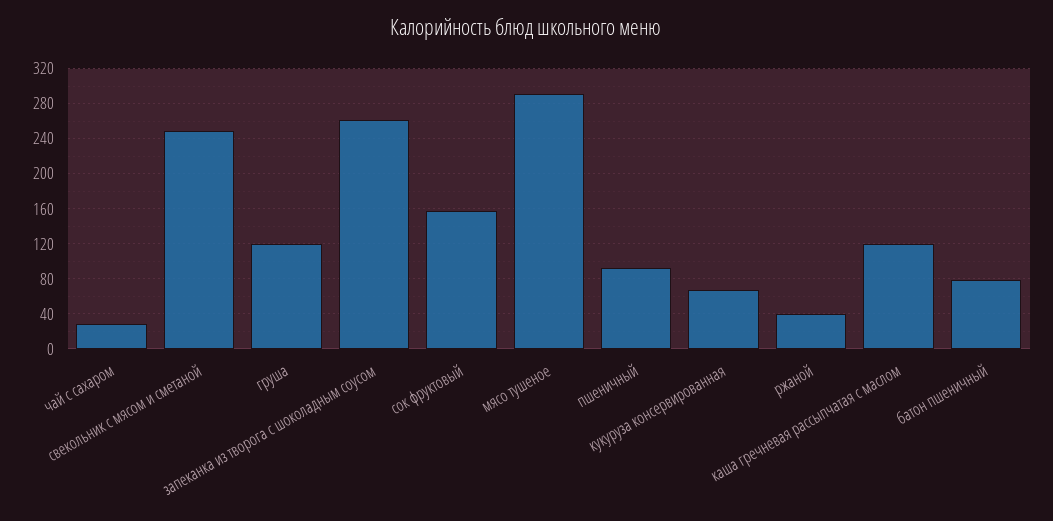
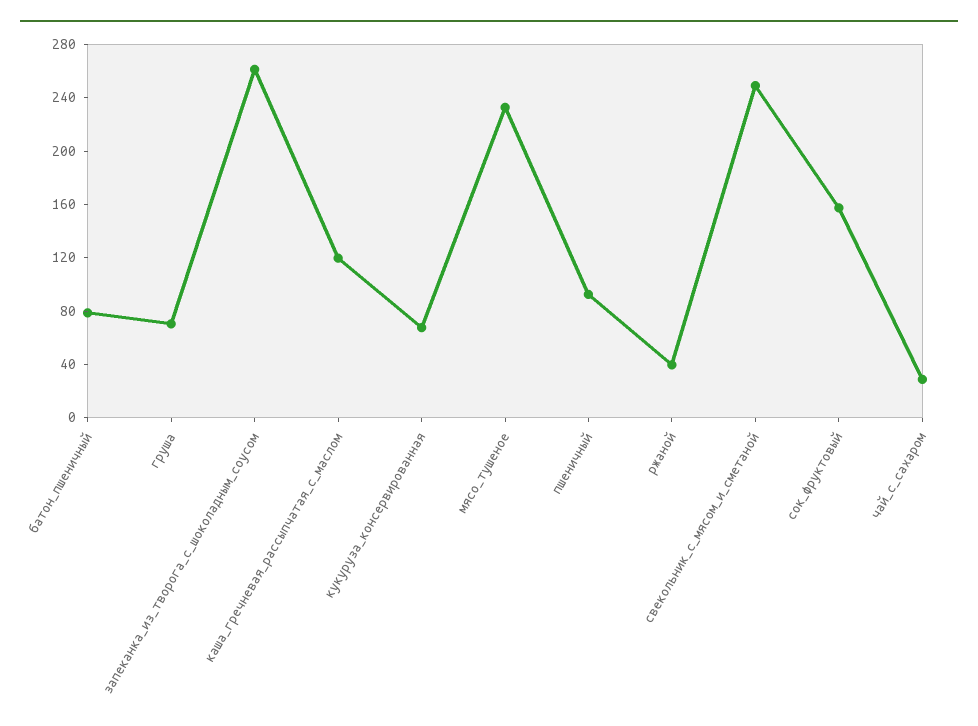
  {
    "чай с сахаром": 30,
    "свекольник с мясом и сметаной": 250,
-   "груша": 120,
+   "груша": 70,
    "запеканка из творога с шоколадным соусом": 260,
    "сок фруктовый": 160,
-   "мясо тушеное": 290,
+   "мясо тушеное": 230,
    "пшеничный": 90,
    "кукуруза консервированная": 70,
    "ржаной": 40,
    "каша гречневая рассыпчатая с маслом": 120,
    "батон пшеничный": 80
  }

